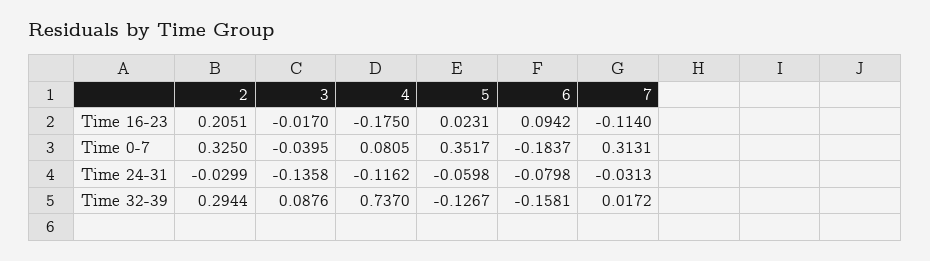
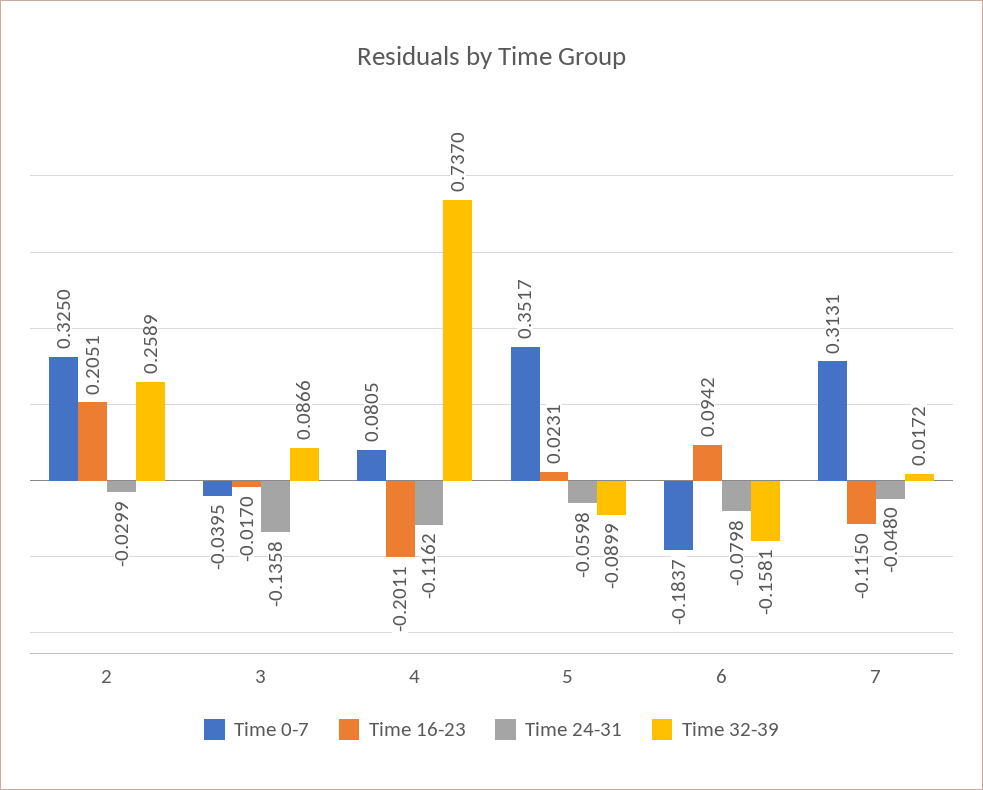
  {
    "Time 16-23": {
      "2": 0.2051,
      "3": -0.017,
-     "4": -0.175,
+     "4": -0.2011,
      "5": 0.0231,
      "6": 0.0942,
-     "7": -0.114
+     "7": -0.115
    },
    "Time 0-7": {
      "2": 0.325,
      "3": -0.0395,
      "4": 0.0805,
      "5": 0.3517,
      "6": -0.1837,
      "7": 0.3131
    },
    "Time 24-31": {
      "2": -0.0299,
      "3": -0.1358,
      "4": -0.1162,
      "5": -0.0598,
      "6": -0.0798,
-     "7": -0.0313
+     "7": -0.048
    },
    "Time 32-39": {
-     "2": 0.2944,
+     "2": 0.2589,
-     "3": 0.0876,
+     "3": 0.0866,
      "4": 0.737,
-     "5": -0.1267,
+     "5": -0.0899,
      "6": -0.1581,
      "7": 0.0172
    }
  }

